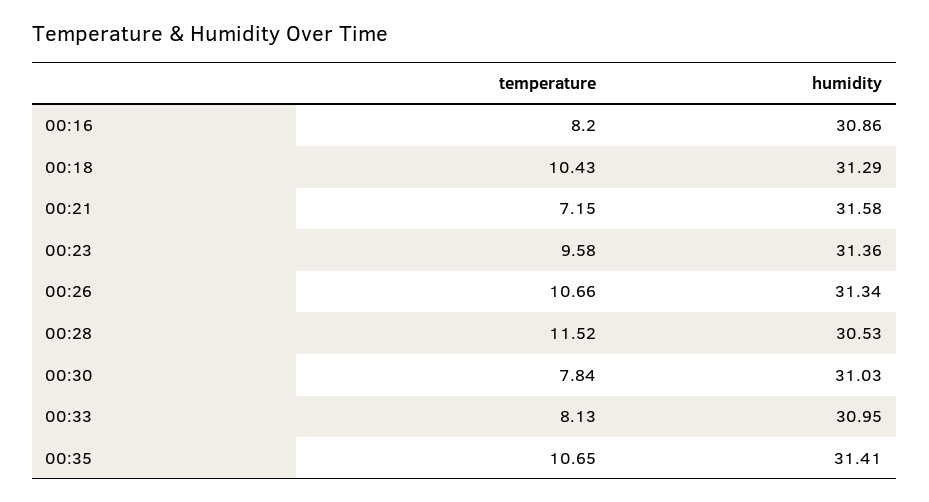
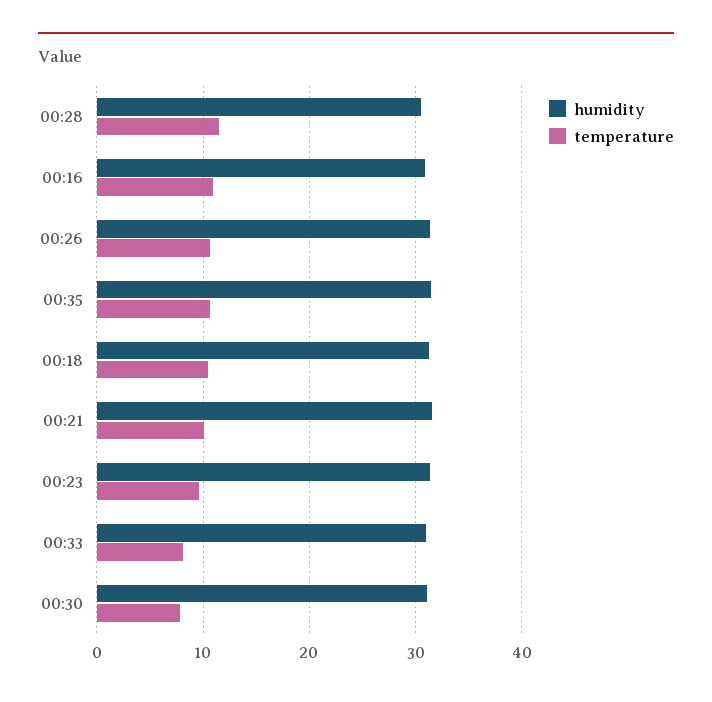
  {
    "temperature": {
-     "00:16": 8.2,
+     "00:16": 11,
      "00:18": 10.43,
-     "00:21": 7.15,
+     "00:21": 10,
      "00:23": 9.58,
      "00:26": 10.66,
      "00:28": 11.52,
      "00:30": 7.84,
      "00:33": 8.13,
      "00:35": 10.65
    },
    "humidity": {
      "00:16": 30.86,
      "00:18": 31.29,
      "00:21": 31.58,
      "00:23": 31.36,
      "00:26": 31.34,
      "00:28": 30.53,
      "00:30": 31.03,
      "00:33": 30.95,
      "00:35": 31.41
    }
  }

